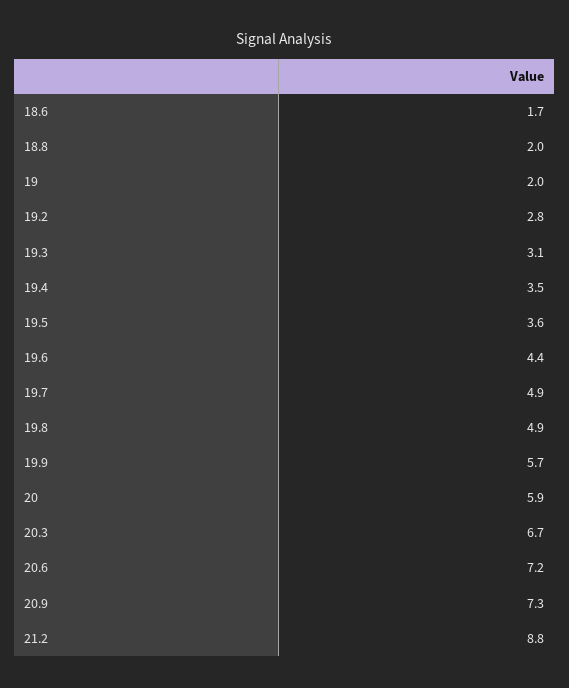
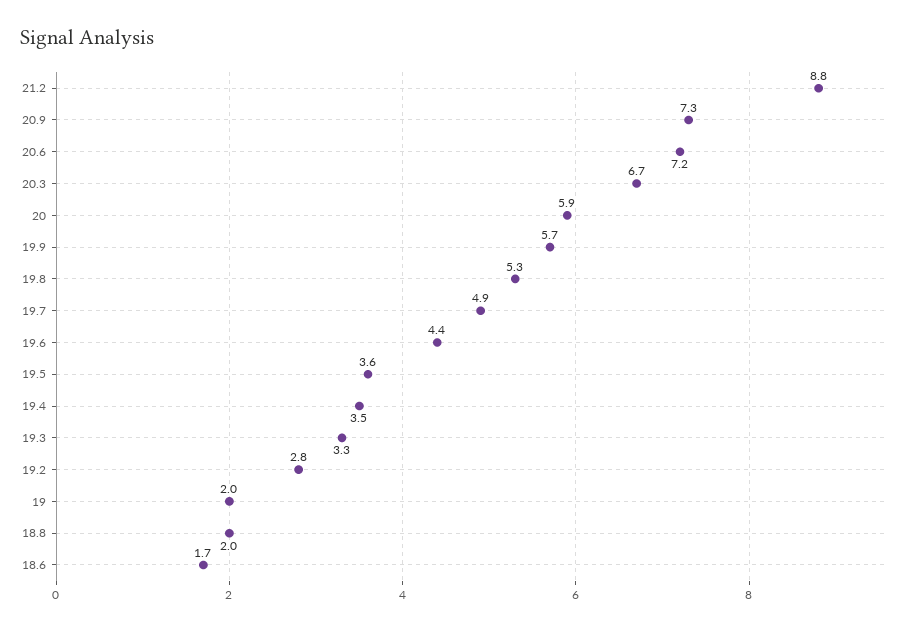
  {
    "18.6": 1.7,
    "18.8": 2,
    "19": 2,
    "19.2": 2.8,
-   "19.3": 3.1,
+   "19.3": 3.3,
    "19.4": 3.5,
    "19.5": 3.6,
    "19.6": 4.4,
    "19.7": 4.9,
-   "19.8": 4.9,
+   "19.8": 5.3,
    "19.9": 5.7,
    "20": 5.9,
    "20.3": 6.7,
    "20.6": 7.2,
    "20.9": 7.3,
    "21.2": 8.8
  }

